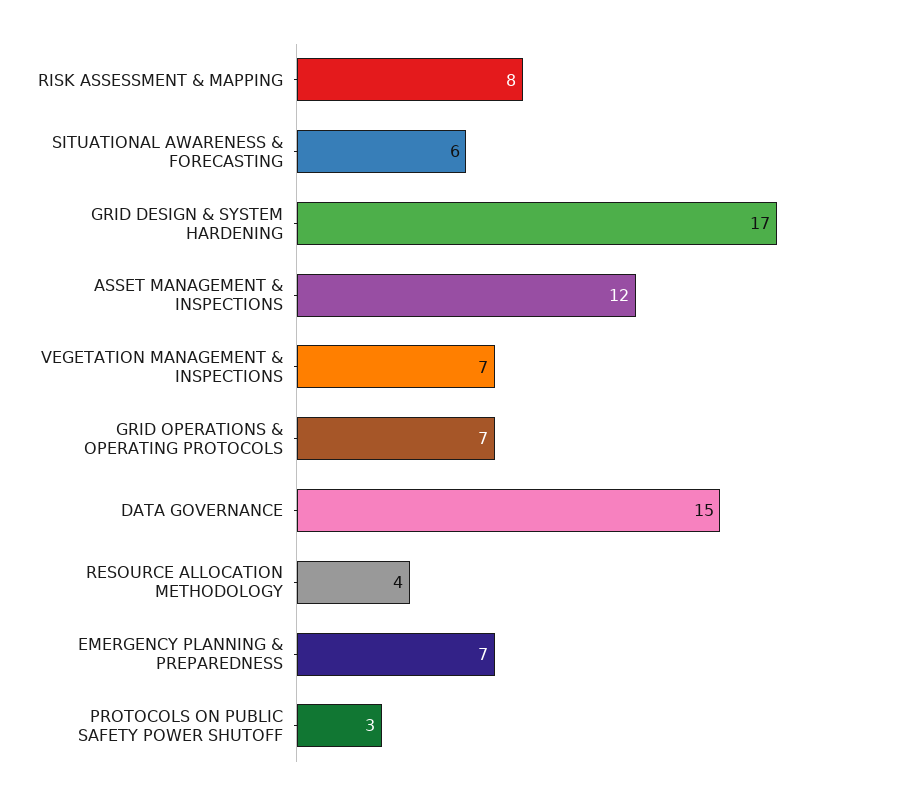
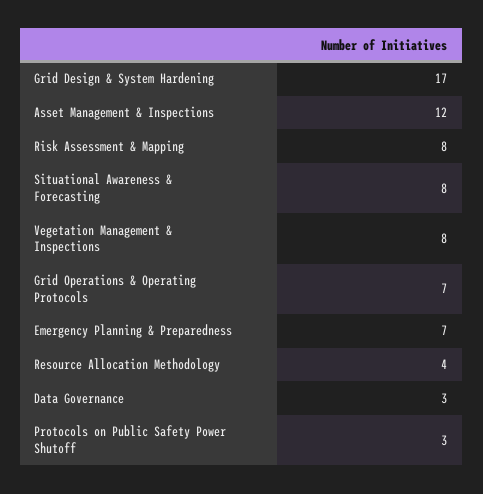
  {
    "RISK ASSESSMENT & MAPPING": 8,
-   "SITUATIONAL AWARENESS & FORECASTING": 6,
+   "SITUATIONAL AWARENESS & FORECASTING": 8,
    "GRID DESIGN & SYSTEM HARDENING": 17,
    "ASSET MANAGEMENT & INSPECTIONS": 12,
-   "VEGETATION MANAGEMENT & INSPECTIONS": 7,
+   "VEGETATION MANAGEMENT & INSPECTIONS": 8,
    "GRID OPERATIONS & OPERATING PROTOCOLS": 7,
-   "DATA GOVERNANCE": 15,
+   "DATA GOVERNANCE": 3,
    "RESOURCE ALLOCATION METHODOLOGY": 4,
    "EMERGENCY PLANNING & PREPAREDNESS": 7,
    "PROTOCOLS ON PUBLIC SAFETY POWER SHUTOFF": 3
  }

